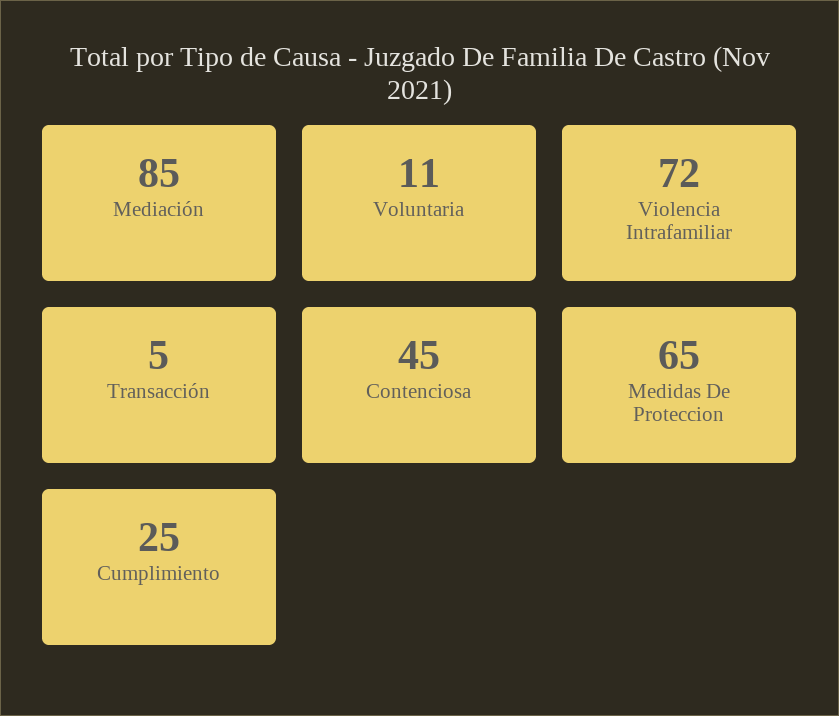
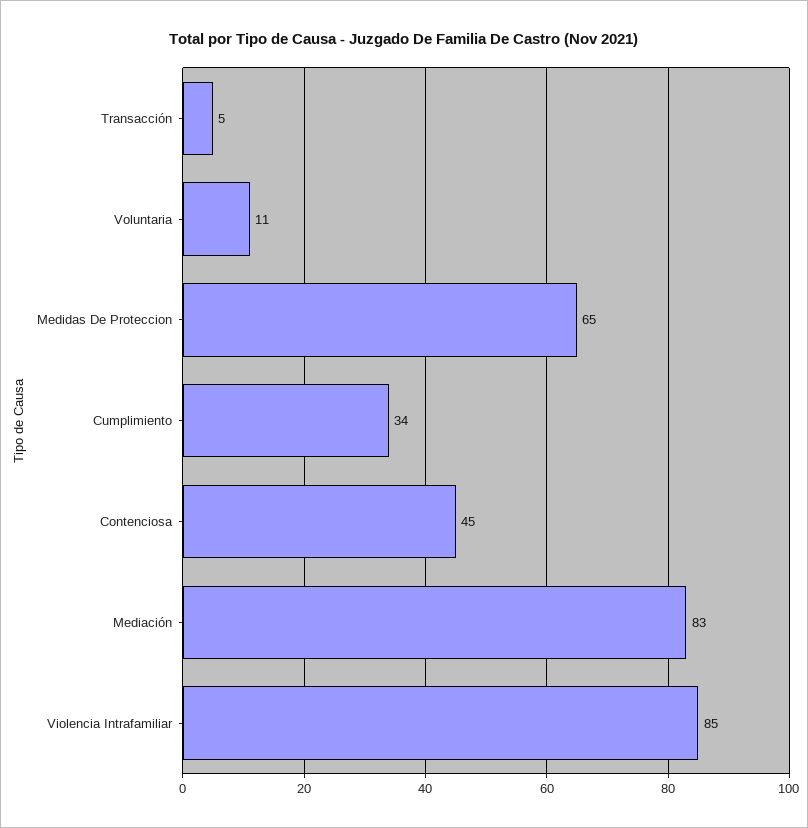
  {
-   "Mediación": 85,
+   "Mediación": 83,
    "Voluntaria": 11,
-   "Violencia Intrafamiliar": 72,
+   "Violencia Intrafamiliar": 85,
    "Transacción": 5,
    "Contenciosa": 45,
    "Medidas De Proteccion": 65,
-   "Cumplimiento": 25
+   "Cumplimiento": 34
  }

